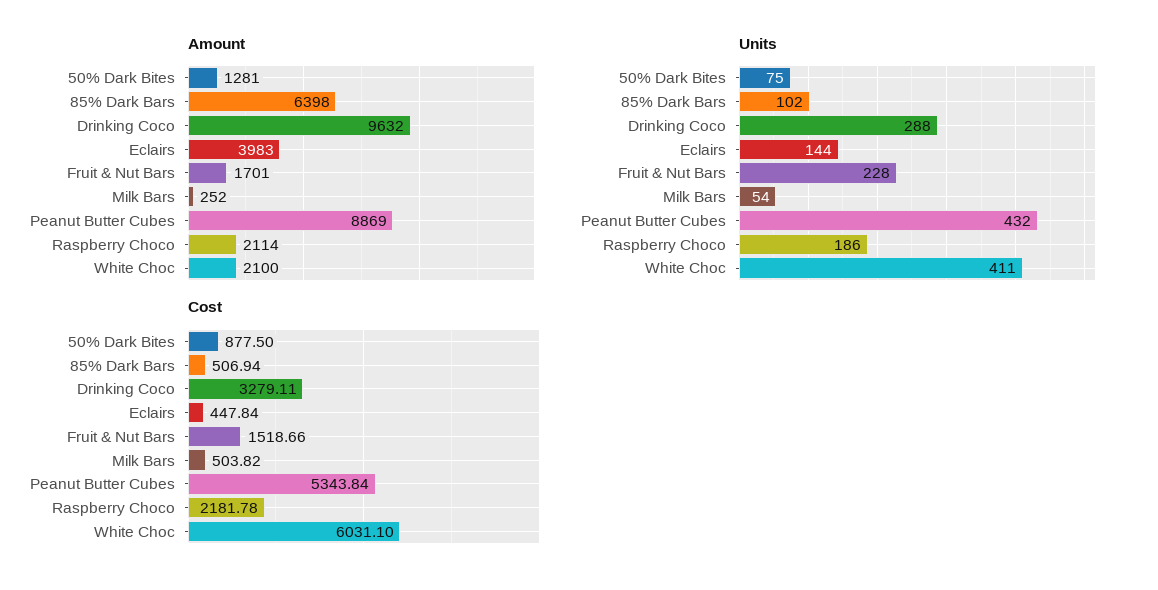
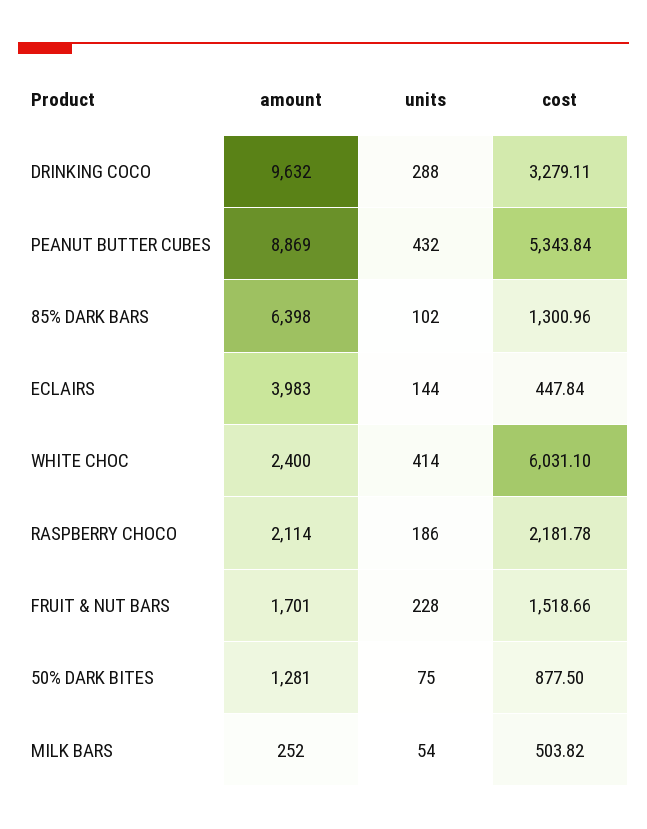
  {
    "Amount": {
      "50% Dark Bites": 1281,
      "85% Dark Bars": 6398,
      "Drinking Coco": 9632,
      "Eclairs": 3983,
      "Fruit & Nut Bars": 1701,
      "Milk Bars": 252,
      "Peanut Butter Cubes": 8869,
      "Raspberry Choco": 2114,
-     "White Choc": 2100
+     "White Choc": 2400
    },
    "Units": {
      "50% Dark Bites": 75,
      "85% Dark Bars": 102,
      "Drinking Coco": 288,
      "Eclairs": 144,
      "Fruit & Nut Bars": 228,
      "Milk Bars": 54,
      "Peanut Butter Cubes": 432,
      "Raspberry Choco": 186,
-     "White Choc": 411
+     "White Choc": 414
    },
    "Cost": {
      "50% Dark Bites": 877.5,
-     "85% Dark Bars": 506.94,
+     "85% Dark Bars": 1300.96,
      "Drinking Coco": 3279.11,
      "Eclairs": 447.84,
      "Fruit & Nut Bars": 1518.66,
      "Milk Bars": 503.82,
      "Peanut Butter Cubes": 5343.84,
      "Raspberry Choco": 2181.78,
      "White Choc": 6031.1
    }
  }

